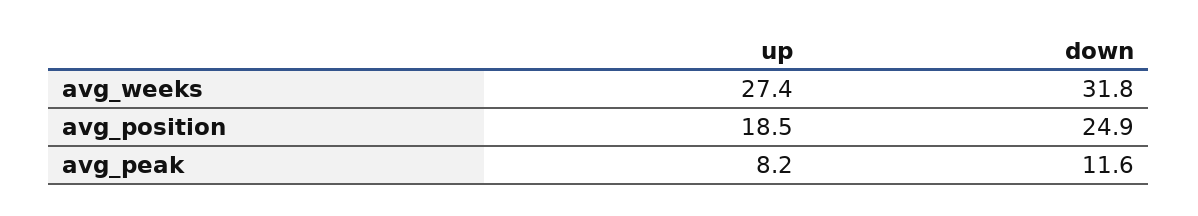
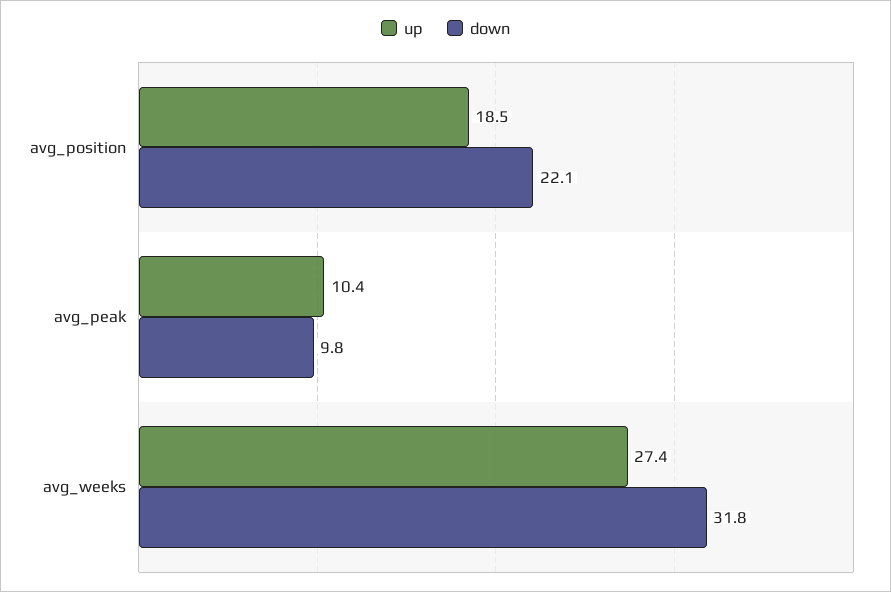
  {
    "up": {
      "avg_weeks": 27.4,
      "avg_position": 18.5,
-     "avg_peak": 8.2
+     "avg_peak": 10.4
    },
    "down": {
      "avg_weeks": 31.8,
-     "avg_position": 24.9,
+     "avg_position": 22.1,
-     "avg_peak": 11.6
+     "avg_peak": 9.8
    }
  }

